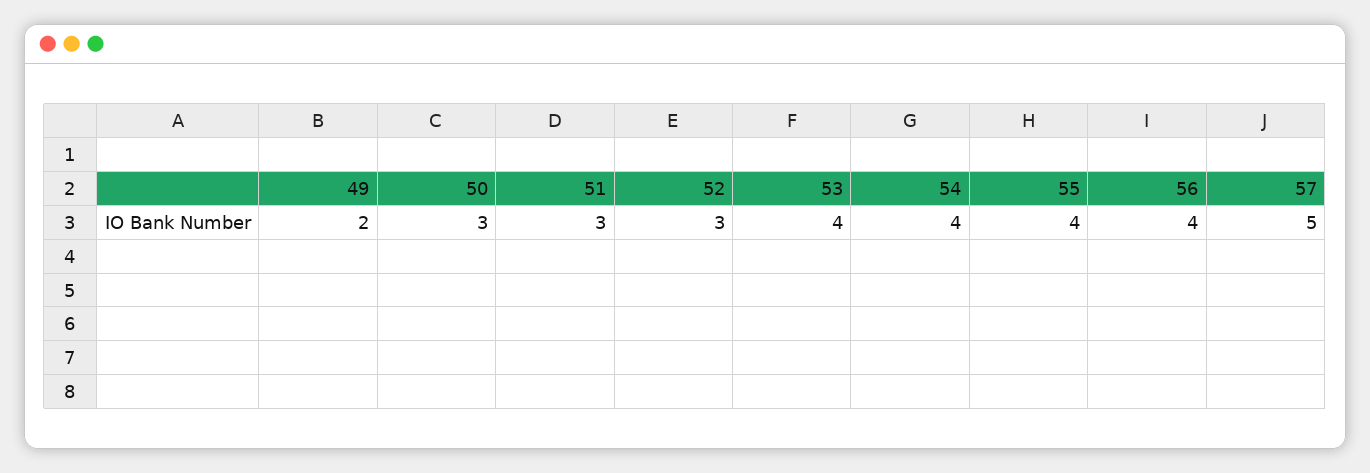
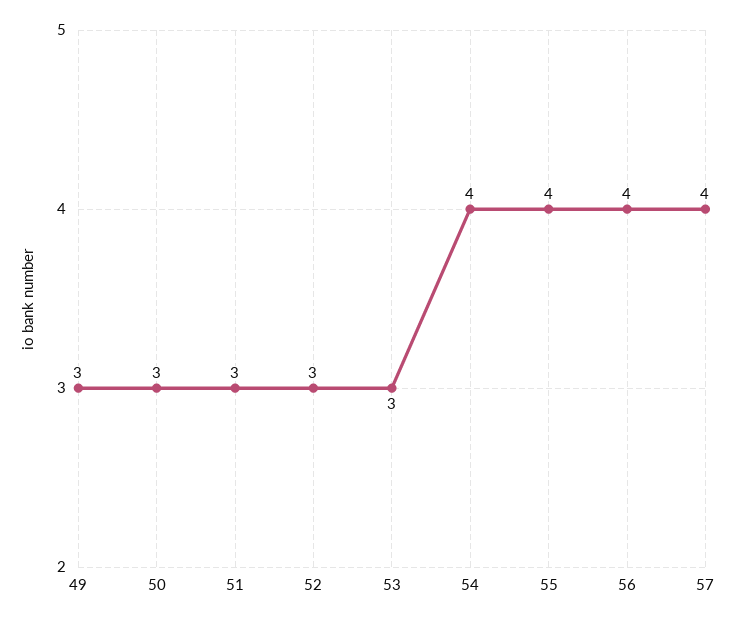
  {
-   "49": 2,
+   "49": 3,
    "50": 3,
    "51": 3,
    "52": 3,
-   "53": 4,
+   "53": 3,
    "54": 4,
    "55": 4,
    "56": 4,
-   "57": 5
+   "57": 4
  }

